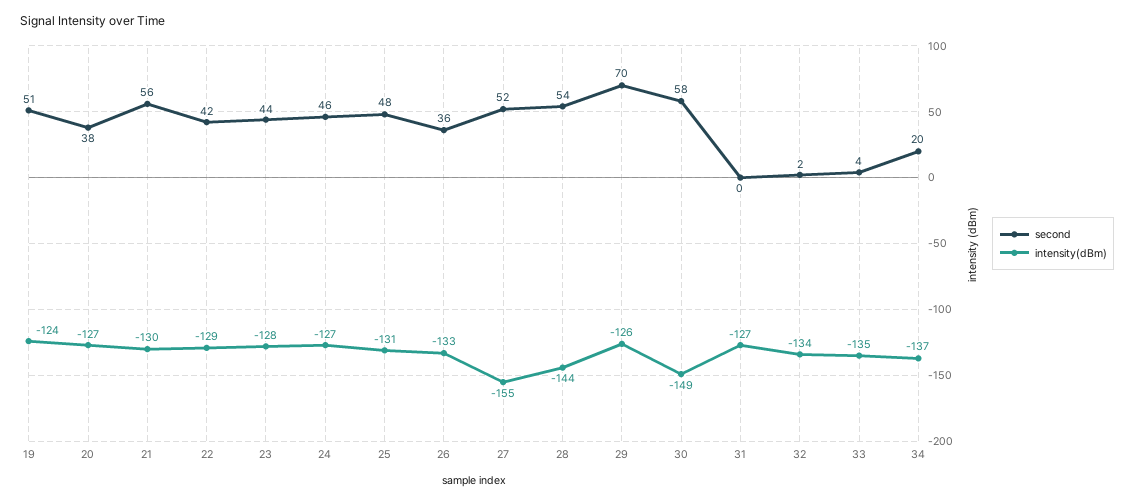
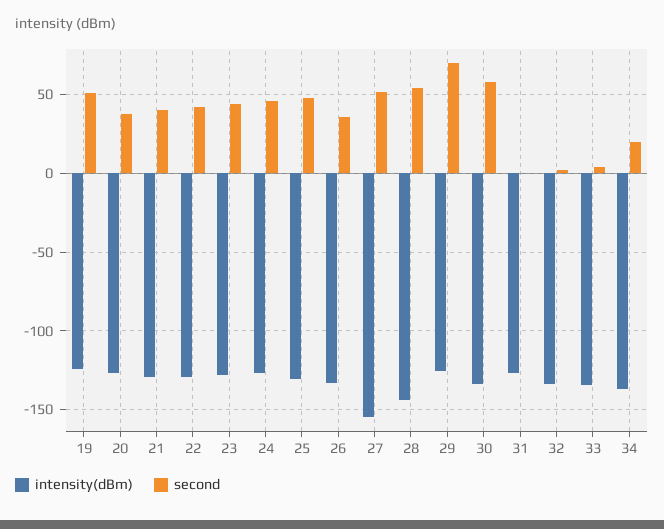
  {
    "second": {
      "19": 51,
      "20": 38,
-     "21": 56,
+     "21": 40,
      "22": 42,
      "23": 44,
      "24": 46,
      "25": 48,
      "26": 36,
      "27": 52,
      "28": 54,
      "29": 70,
      "30": 58,
      "31": 0,
      "32": 2,
      "33": 4,
      "34": 20
    },
    "intensity(dBm)": {
      "19": -124,
      "20": -127,
      "21": -130,
      "22": -129,
      "23": -128,
      "24": -127,
      "25": -131,
      "26": -133,
      "27": -155,
      "28": -144,
      "29": -126,
-     "30": -149,
+     "30": -135,
      "31": -127,
      "32": -134,
      "33": -135,
      "34": -137
    }
  }

